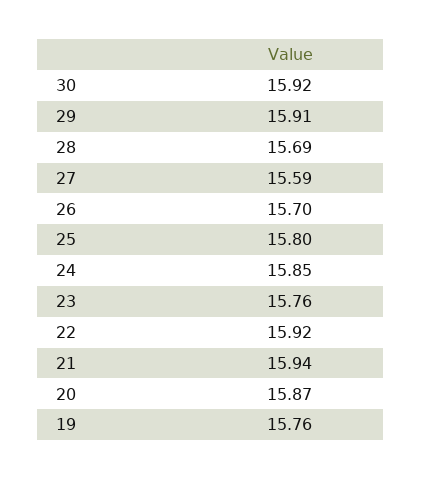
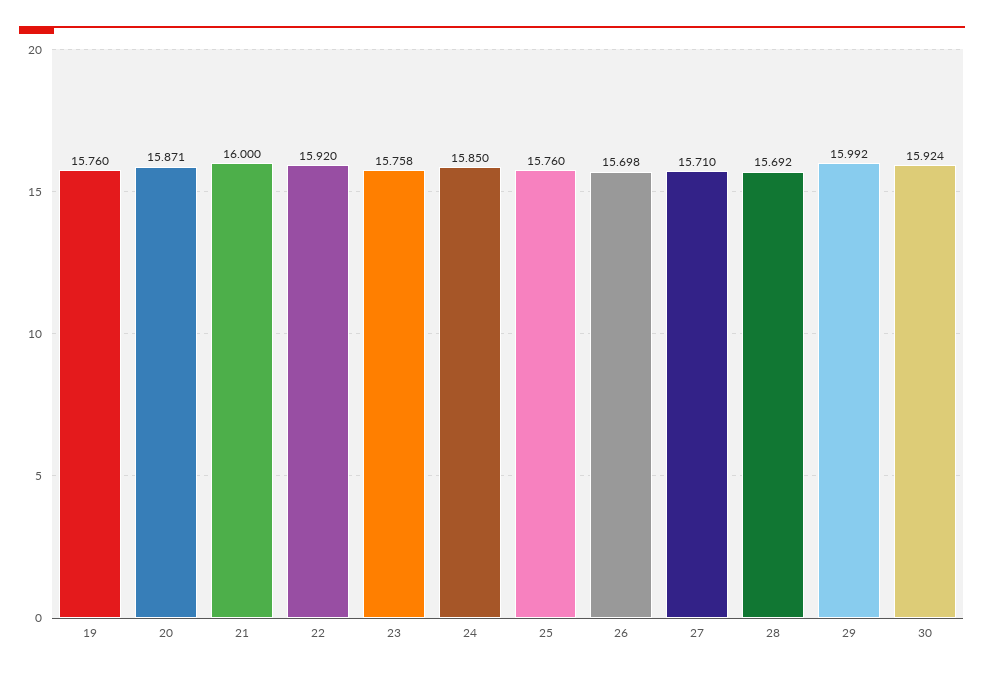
  {
    "30": 15.924,
-   "29": 15.91,
+   "29": 15.992,
    "28": 15.692,
-   "27": 15.59,
+   "27": 15.71,
    "26": 15.698,
-   "25": 15.8,
+   "25": 15.76,
    "24": 15.85,
    "23": 15.758,
    "22": 15.92,
-   "21": 15.94,
+   "21": 16,
    "20": 15.871,
    "19": 15.76
  }

